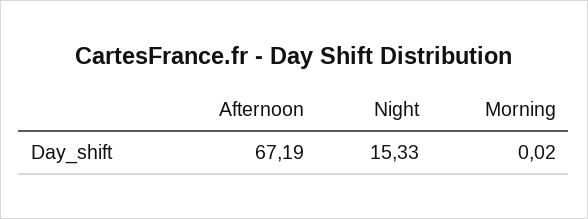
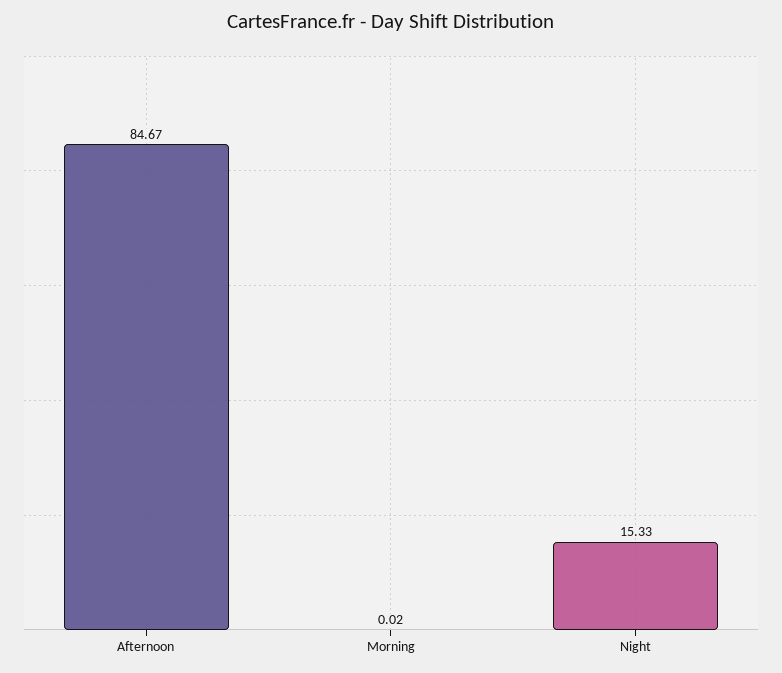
  {
-   "Afternoon": 67.19,
+   "Afternoon": 84.67,
    "Night": 15.33,
    "Morning": 0.02
  }

